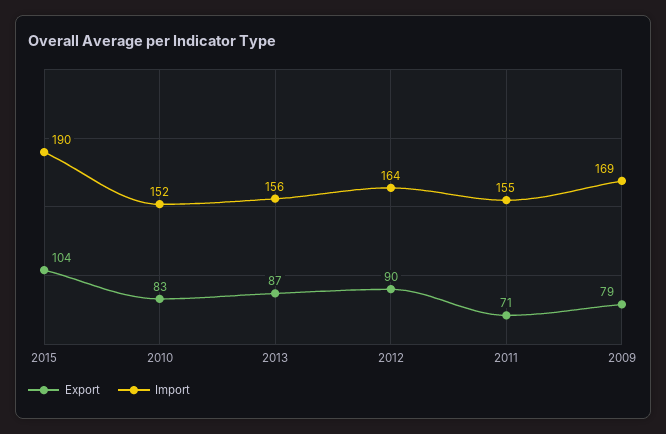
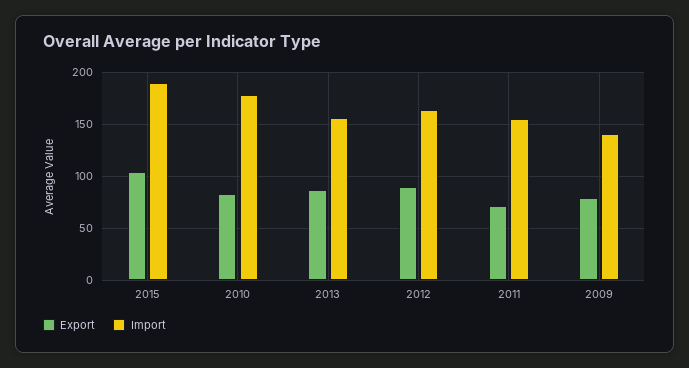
  {
    "Export": {
      "2015": 104,
      "2010": 83,
      "2013": 87,
      "2012": 90,
      "2011": 71,
      "2009": 79
    },
    "Import": {
      "2015": 190,
-     "2010": 152,
+     "2010": 180,
      "2013": 156,
      "2012": 164,
      "2011": 155,
-     "2009": 169
+     "2009": 140
    }
  }

